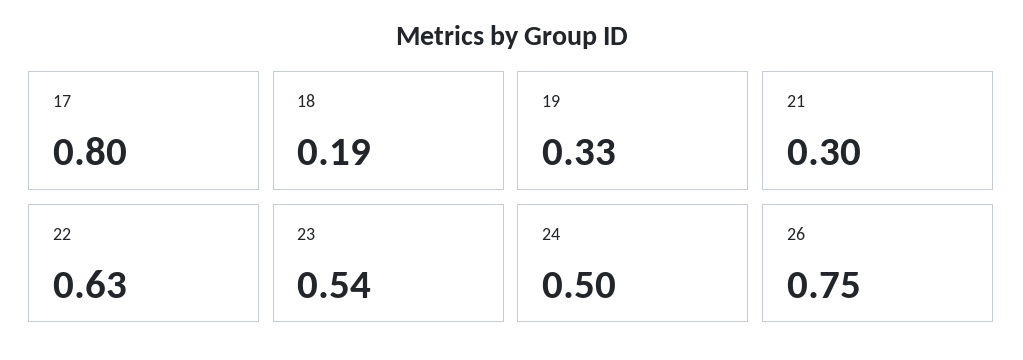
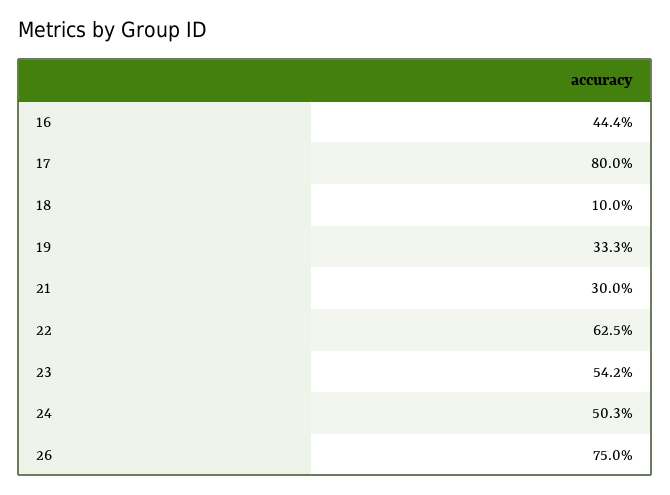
  {
    "17": 0.8,
-   "18": 0.19,
+   "18": 0.1,
    "19": 0.333,
    "21": 0.3,
    "22": 0.625,
    "23": 0.542,
    "24": 0.503,
-   "26": 0.75
+   "26": 0.75,
+   "16": 0.444
  }

